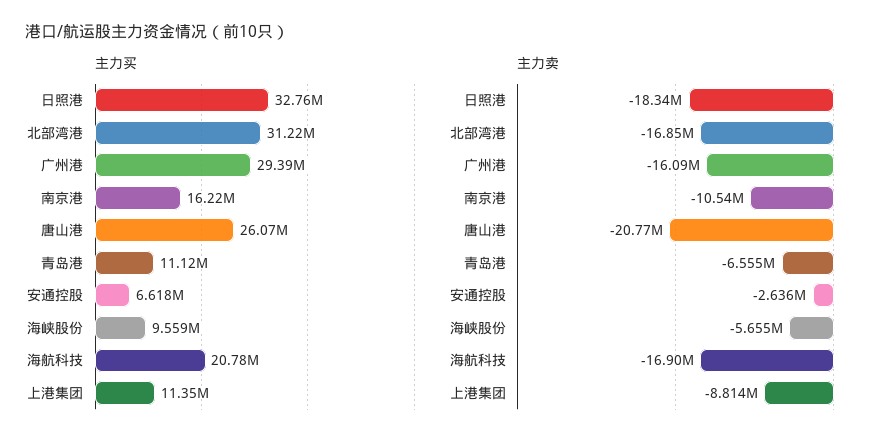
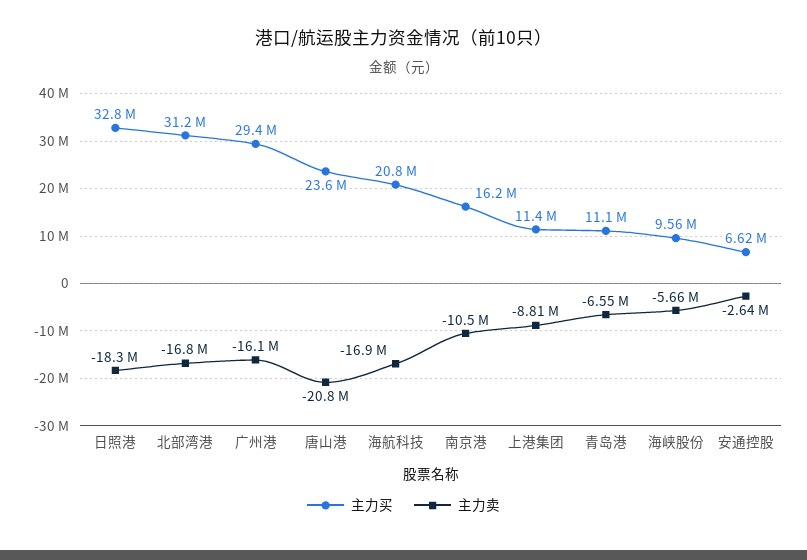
  {
    "主力买": {
      "日照港": 32760000,
      "北部湾港": 31220000,
      "广州港": 29390000,
      "南京港": 16220000,
-     "唐山港": 26070000,
+     "唐山港": 23600000,
      "青岛港": 11120000,
      "安通控股": 6618000,
      "海峡股份": 9559000,
      "海航科技": 20780000,
      "上港集团": 11350000
    },
    "主力卖": {
      "日照港": -18340000,
      "北部湾港": -16850000,
      "广州港": -16090000,
      "南京港": -10540000,
      "唐山港": -20770000,
      "青岛港": -6555000,
      "安通控股": -2636000,
      "海峡股份": -5655000,
      "海航科技": -16900000,
      "上港集团": -8814000
    }
  }

